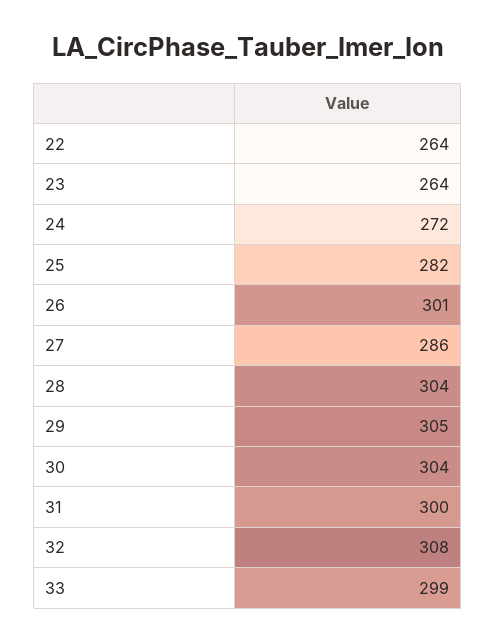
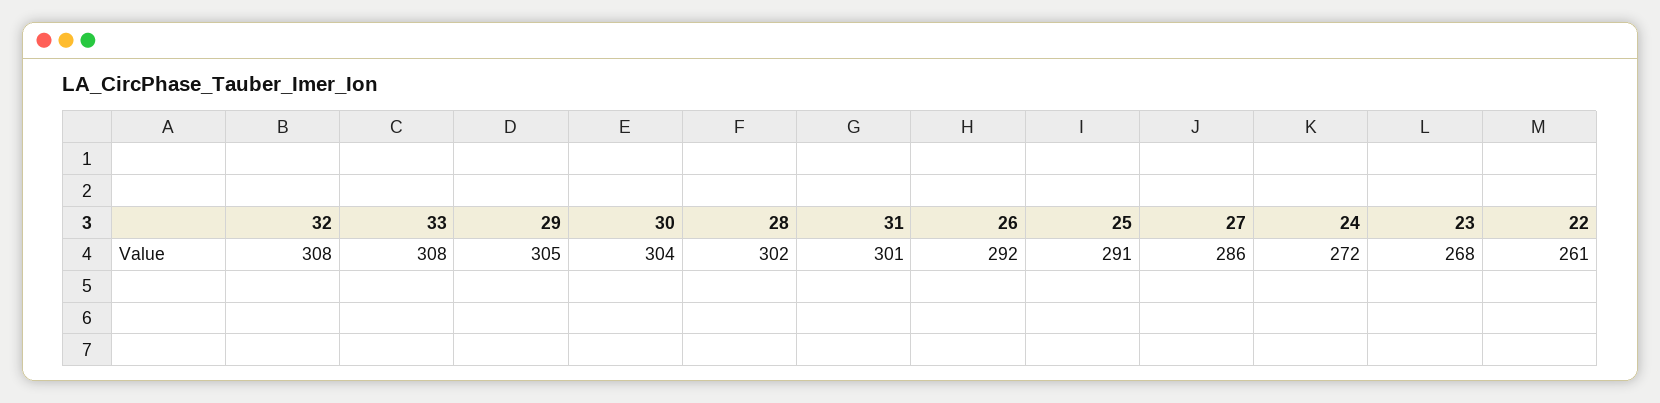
  {
-   "22": 264,
+   "22": 261,
-   "23": 264,
+   "23": 268,
    "24": 272,
-   "25": 282,
+   "25": 291,
-   "26": 301,
+   "26": 292,
    "27": 286,
-   "28": 304,
+   "28": 302,
    "29": 305,
    "30": 304,
-   "31": 300,
+   "31": 301,
    "32": 308,
-   "33": 299
+   "33": 308
  }

